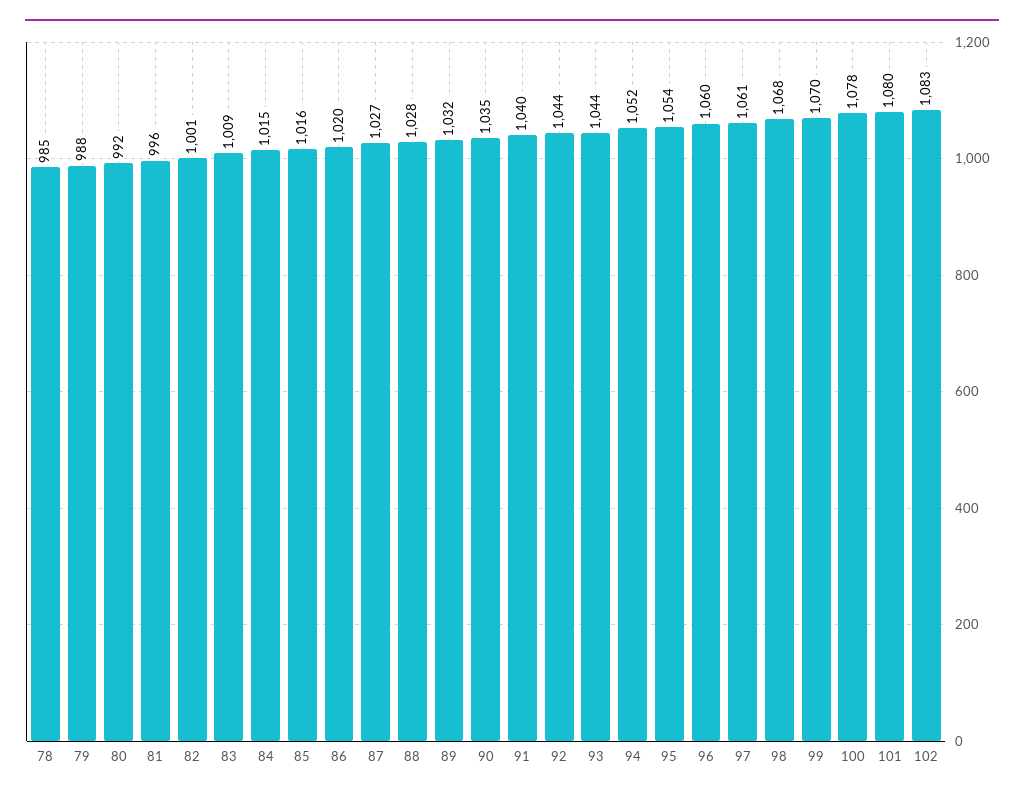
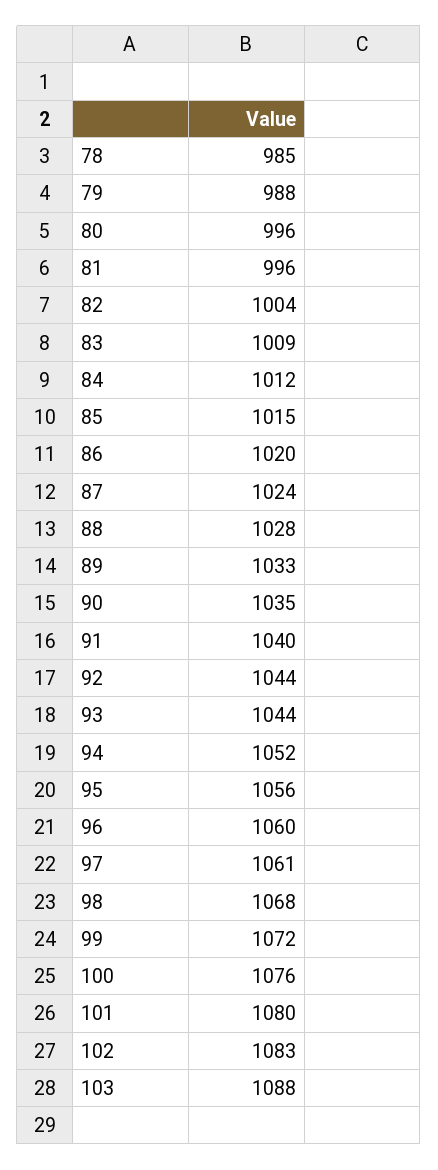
  {
    "78": 985,
    "79": 988,
-   "80": 992,
+   "80": 996,
    "81": 996,
-   "82": 1001,
+   "82": 1004,
    "83": 1009,
-   "84": 1015,
+   "84": 1012,
-   "85": 1016,
+   "85": 1015,
    "86": 1020,
-   "87": 1027,
+   "87": 1024,
    "88": 1028,
-   "89": 1032,
+   "89": 1033,
    "90": 1035,
    "91": 1040,
    "92": 1044,
    "93": 1044,
    "94": 1052,
-   "95": 1054,
+   "95": 1056,
    "96": 1060,
    "97": 1061,
    "98": 1068,
-   "99": 1070,
+   "99": 1072,
-   "100": 1078,
+   "100": 1076,
    "101": 1080,
-   "102": 1083
+   "102": 1083,
+   "103": 1088
  }

